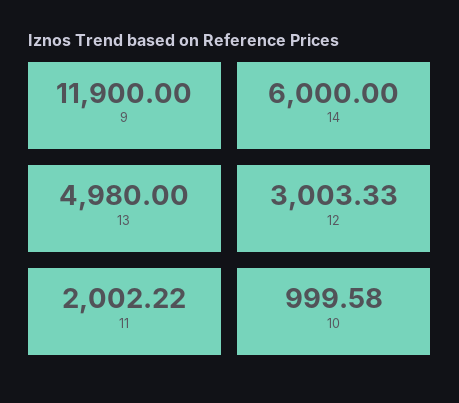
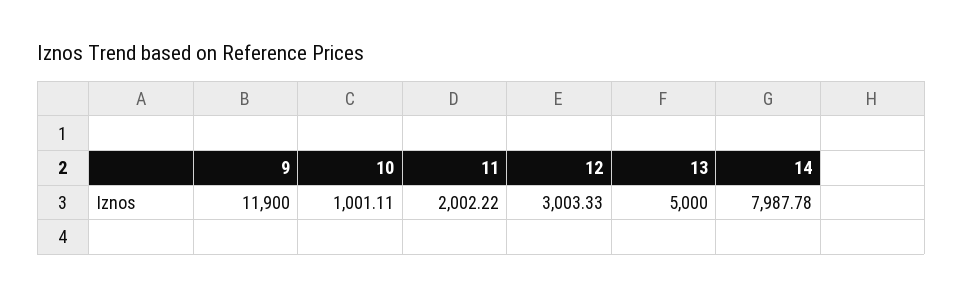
  {
    "9": 11900,
-   "14": 6000,
+   "14": 7987.78,
-   "13": 4980,
+   "13": 5000,
    "12": 3003.33,
    "11": 2002.22,
-   "10": 999.58
+   "10": 1001.11
  }

